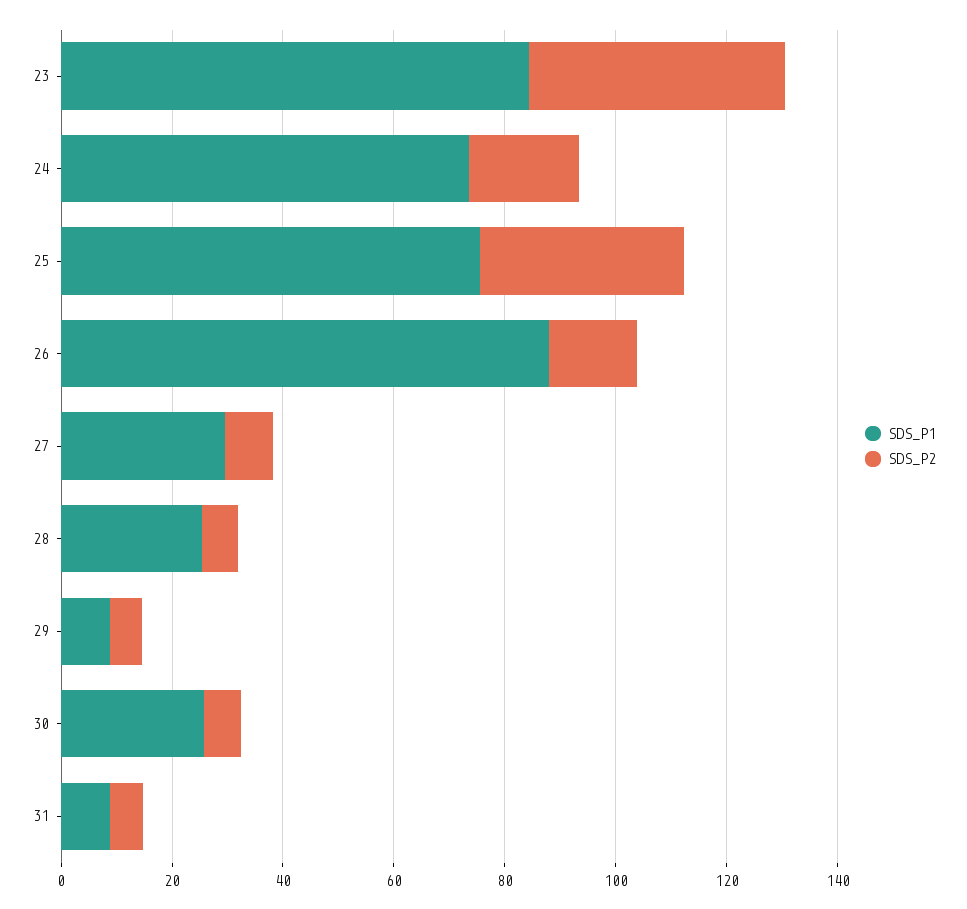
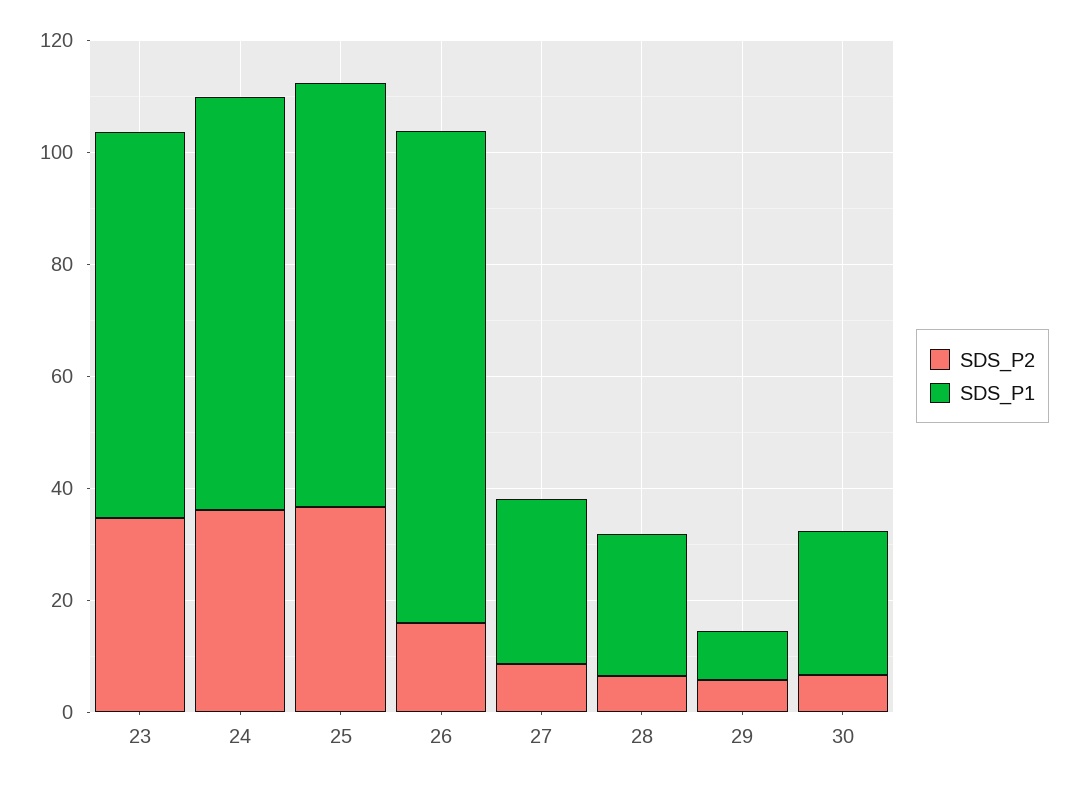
  {
    "SDS_P1": {
-     "23": 85,
+     "23": 70,
      "24": 75,
      "25": 75,
      "26": 90,
      "27": 30,
      "28": 25,
      "29": 10,
-     "30": 25,
+     "30": 25
-     "31": 10
    },
    "SDS_P2": {
-     "23": 45,
+     "23": 35,
-     "24": 20,
+     "24": 35,
      "25": 35,
      "26": 15,
      "27": 10,
      "28": 5,
      "29": 5,
-     "30": 5,
+     "30": 5
-     "31": 5
    }
  }

